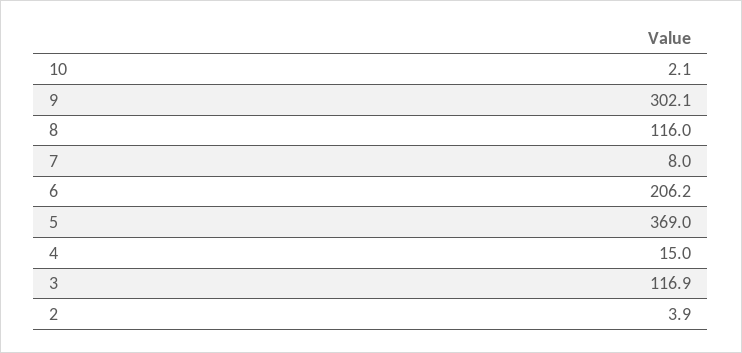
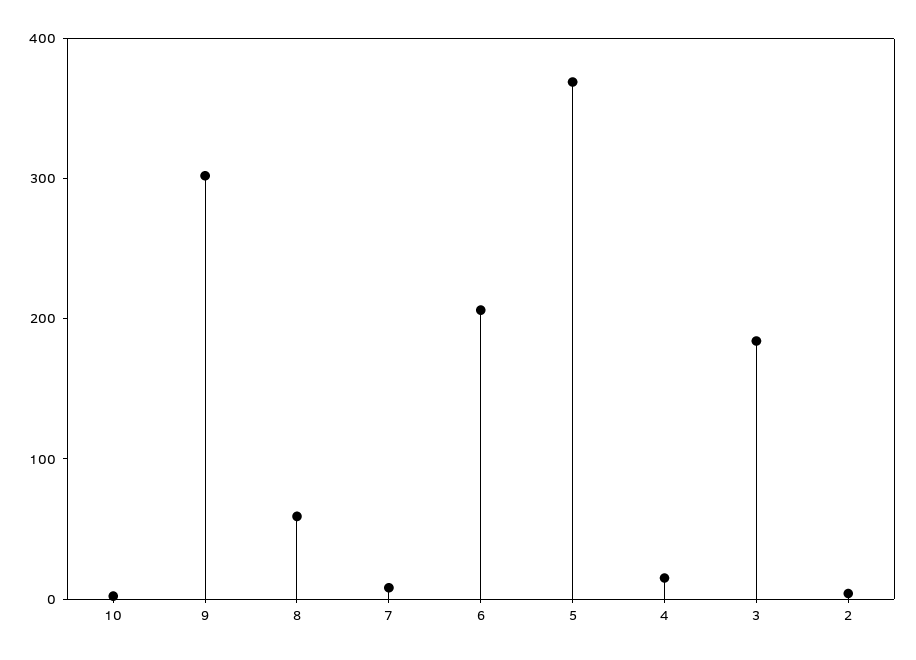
  {
    "10": 2.1,
    "9": 302.1,
-   "8": 116,
+   "8": 60,
    "7": 8,
    "6": 206.2,
    "5": 369,
    "4": 15,
-   "3": 116.9,
+   "3": 180,
    "2": 3.9
  }

